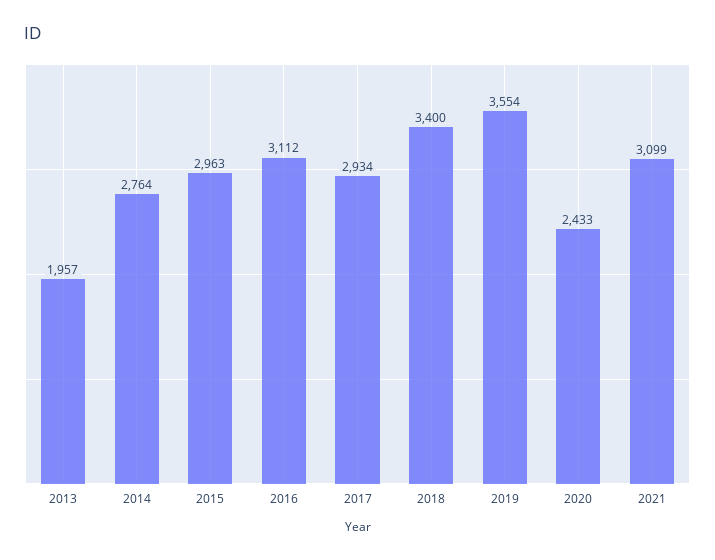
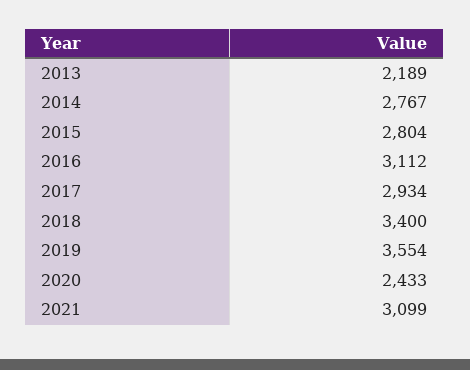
  {
-   "2013": 1957,
+   "2013": 2189,
-   "2014": 2764,
+   "2014": 2767,
-   "2015": 2963,
+   "2015": 2804,
    "2016": 3112,
    "2017": 2934,
    "2018": 3400,
    "2019": 3554,
    "2020": 2433,
    "2021": 3099
  }

